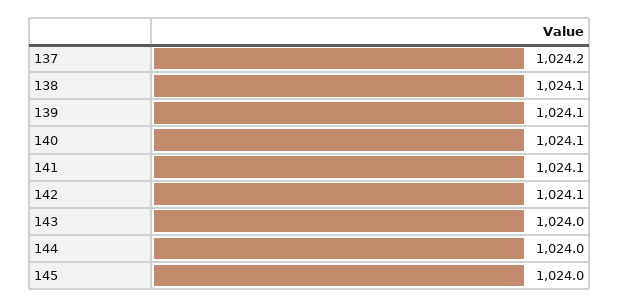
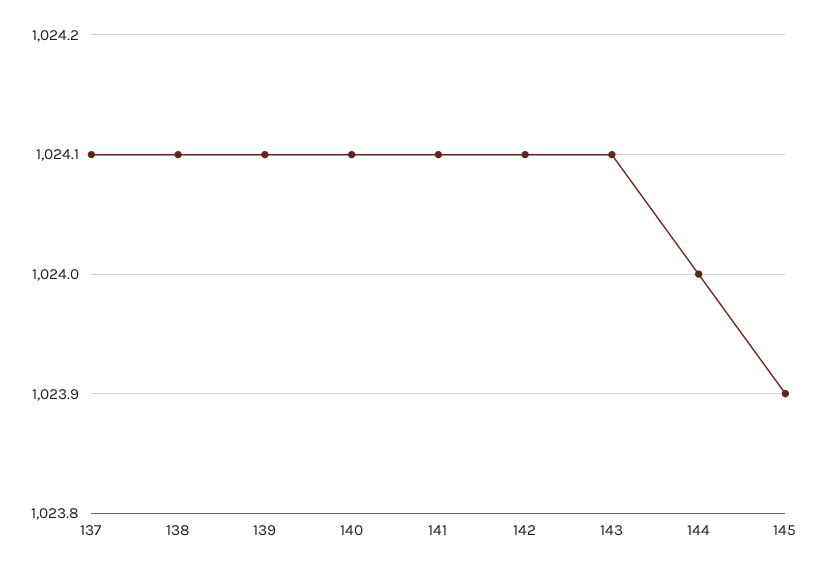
  {
-   "137": 1024.2,
+   "137": 1024.1,
    "138": 1024.1,
    "139": 1024.1,
    "140": 1024.1,
    "141": 1024.1,
    "142": 1024.1,
-   "143": 1024,
+   "143": 1024.1,
    "144": 1024,
-   "145": 1024
+   "145": 1023.9
  }

